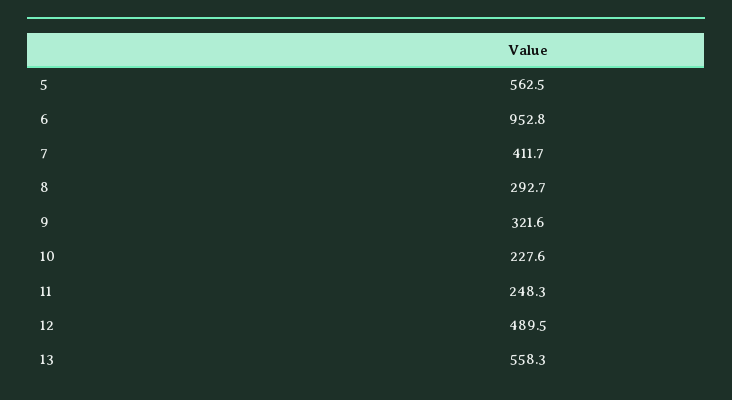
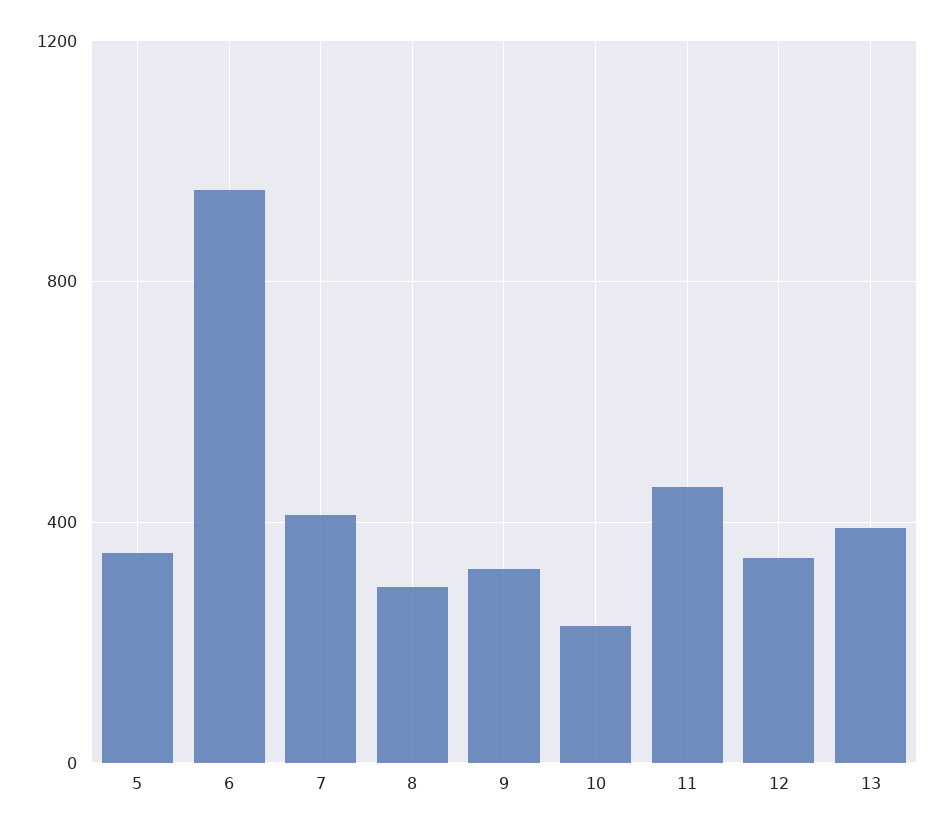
  {
-   "5": 562.5,
+   "5": 350,
    "6": 952.8,
    "7": 411.7,
    "8": 292.7,
    "9": 321.6,
    "10": 227.6,
-   "11": 248.3,
+   "11": 450,
-   "12": 489.5,
+   "12": 350,
-   "13": 558.3
+   "13": 400
  }

